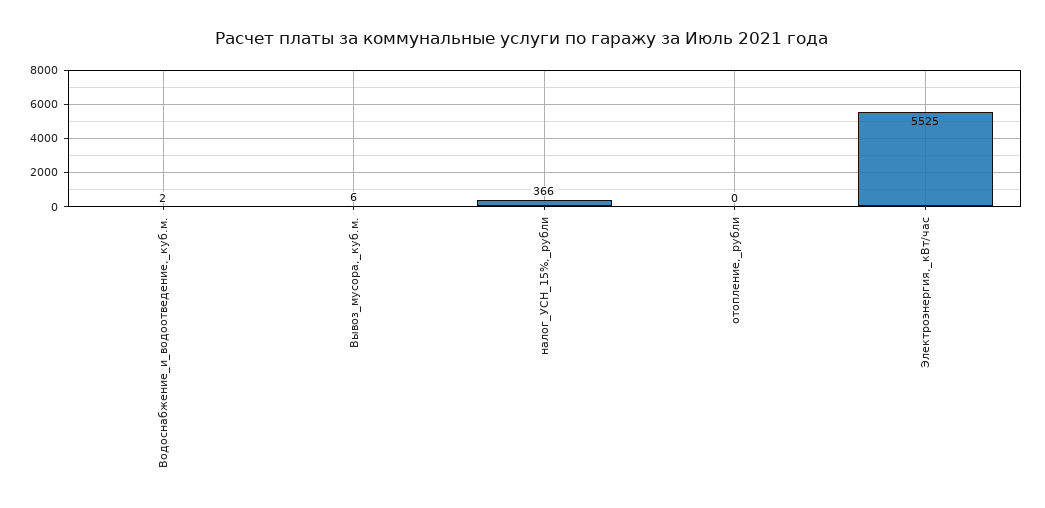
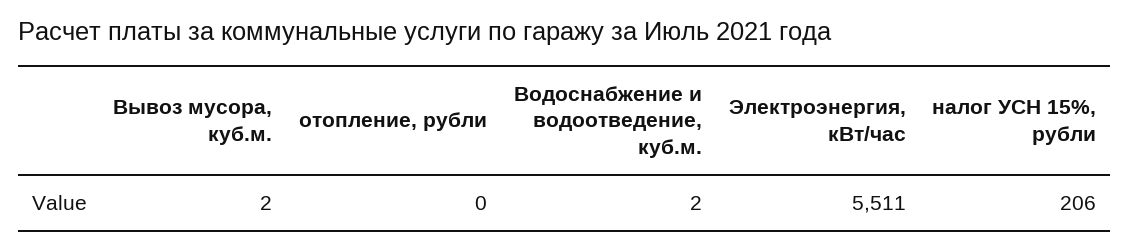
  {
    "Водоснабжение_и_водоотведение,_куб.м.": 2,
-   "Вывоз_мусора,_куб.м.": 6,
+   "Вывоз_мусора,_куб.м.": 2,
-   "налог_УСН_15%,_рубли": 366,
+   "налог_УСН_15%,_рубли": 206,
    "отопление,_рубли": 0,
-   "Электроэнергия,_кВт/час": 5525
+   "Электроэнергия,_кВт/час": 5511
  }

